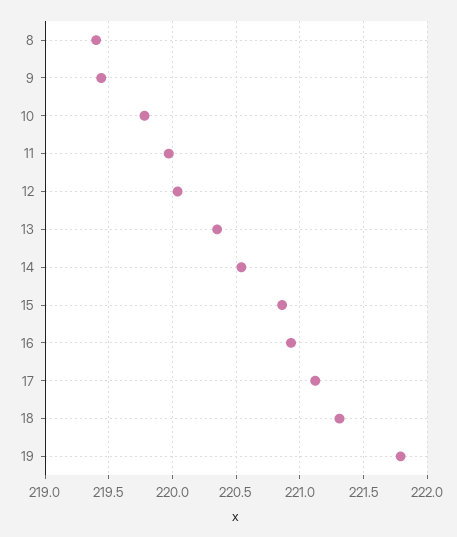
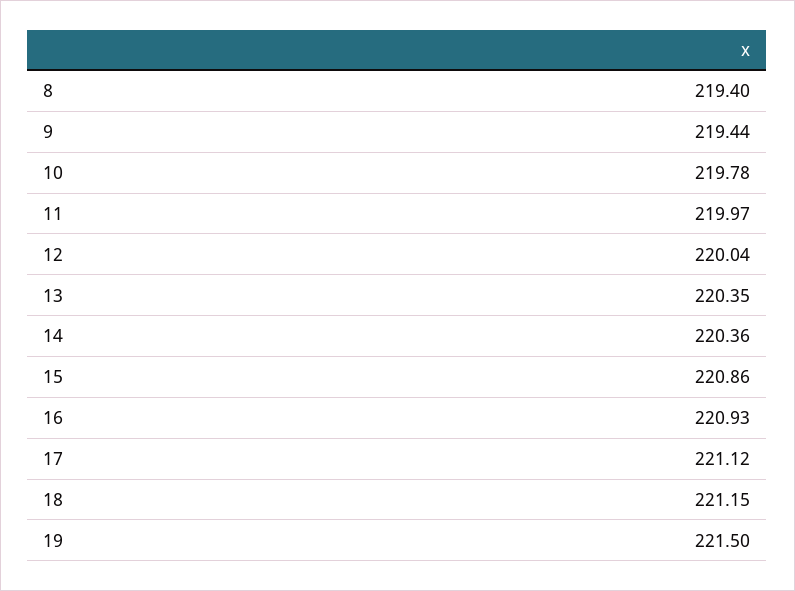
  {
    "8": 219.4,
    "9": 219.44,
    "10": 219.78,
    "11": 219.97,
    "12": 220.04,
    "13": 220.35,
-   "14": 220.55,
+   "14": 220.36,
    "15": 220.86,
    "16": 220.93,
    "17": 221.12,
-   "18": 221.3,
+   "18": 221.15,
-   "19": 221.8
+   "19": 221.5
  }

